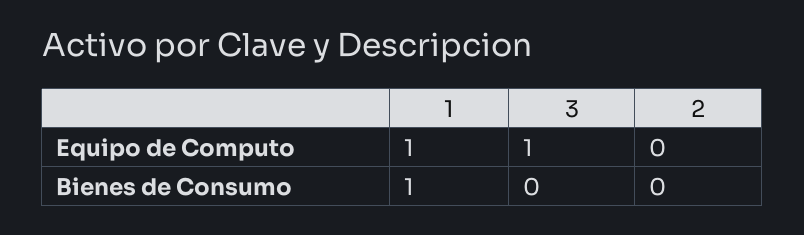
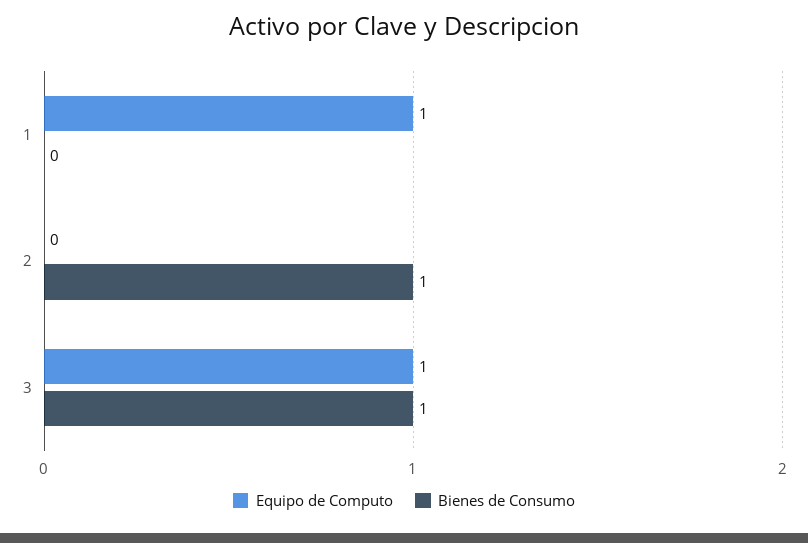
  {
    "Equipo de Computo": {
      "1": 1,
      "3": 1,
      "2": 0
    },
    "Bienes de Consumo": {
-     "1": 1,
+     "1": 0,
-     "3": 0,
+     "3": 1,
-     "2": 0
+     "2": 1
    }
  }

